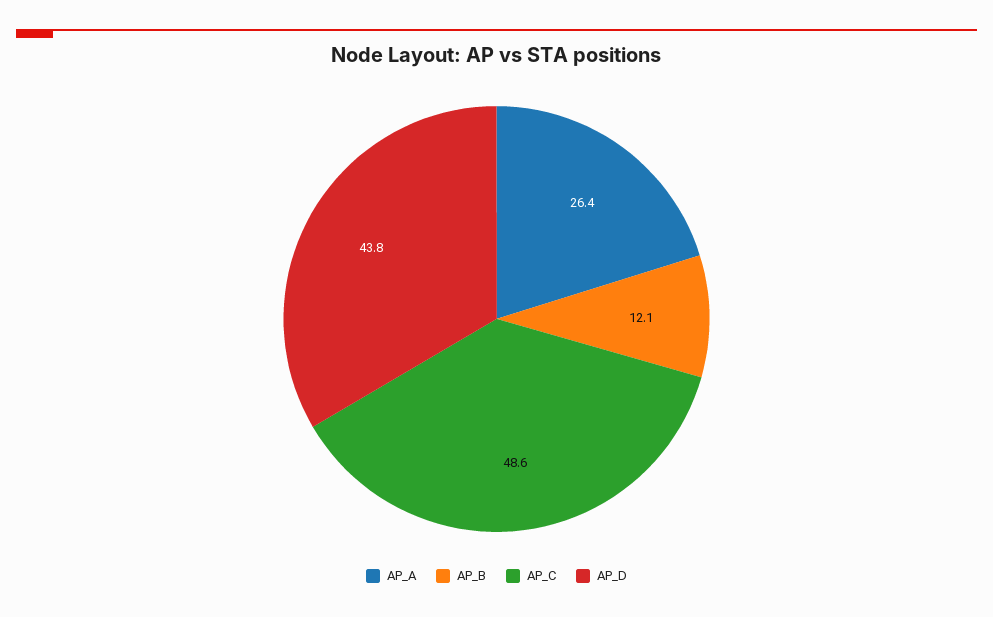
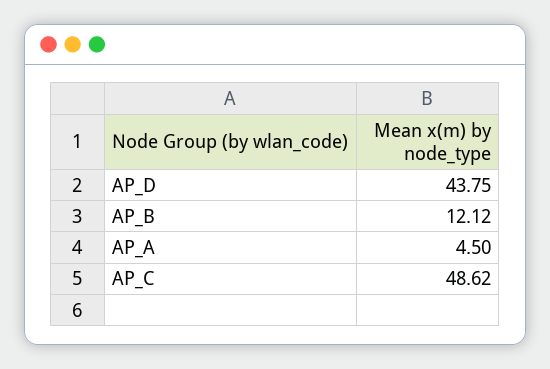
  {
-   "AP_A": 26.4,
+   "AP_A": 4.5,
    "AP_B": 12.12,
    "AP_C": 48.62,
    "AP_D": 43.75
  }

